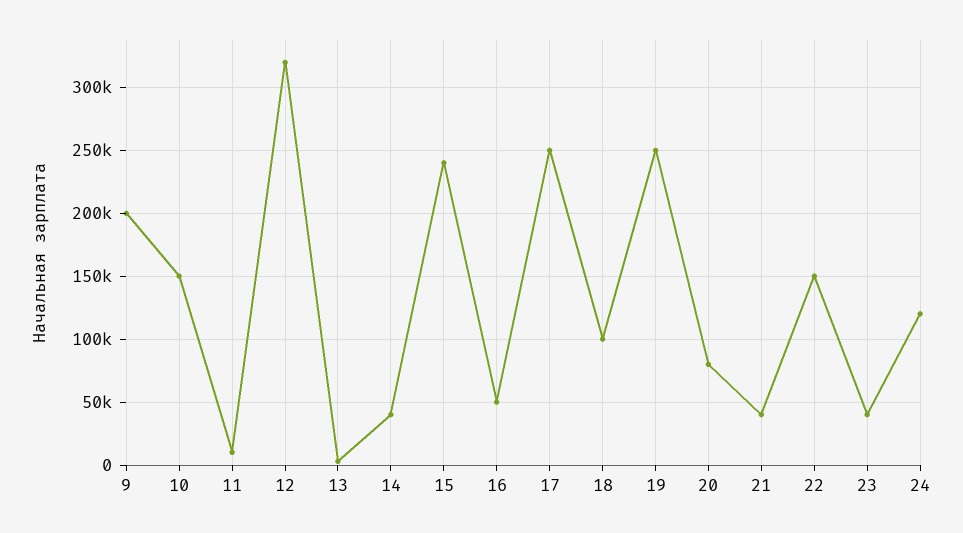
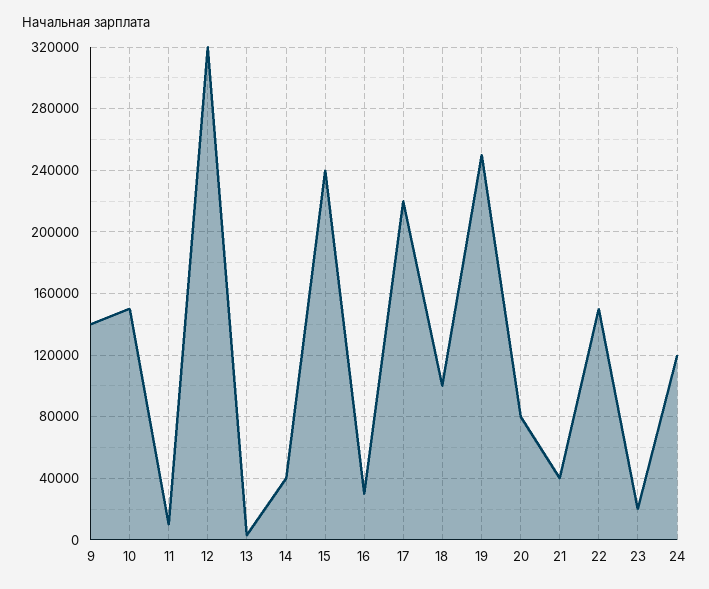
  {
-   "9": 200000,
+   "9": 140000,
    "10": 150000,
    "11": 10000,
    "12": 320000,
    "13": 5000,
    "14": 40000,
    "15": 240000,
-   "16": 50000,
+   "16": 30000,
-   "17": 250000,
+   "17": 220000,
    "18": 100000,
    "19": 250000,
    "20": 80000,
    "21": 40000,
    "22": 150000,
-   "23": 40000,
+   "23": 20000,
    "24": 120000
  }

